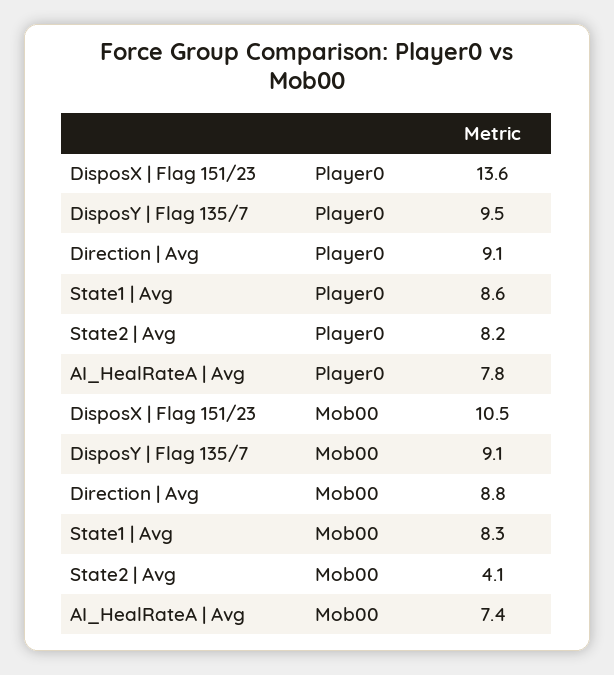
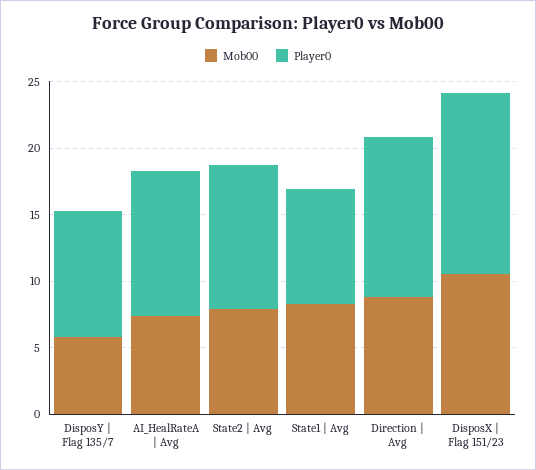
  {
    "Player0": {
      "DisposX | Flag 151/23": 13.6,
      "DisposY | Flag 135/7": 9.5,
-     "Direction | Avg": 9.1,
+     "Direction | Avg": 12,
      "State1 | Avg": 8.6,
-     "State2 | Avg": 8.2,
+     "State2 | Avg": 11,
-     "AI_HealRateA | Avg": 7.8
+     "AI_HealRateA | Avg": 11
    },
    "Mob00": {
      "DisposX | Flag 151/23": 10.5,
-     "DisposY | Flag 135/7": 9.1,
+     "DisposY | Flag 135/7": 6,
      "Direction | Avg": 8.8,
      "State1 | Avg": 8.3,
-     "State2 | Avg": 4.1,
+     "State2 | Avg": 8,
      "AI_HealRateA | Avg": 7.4
    }
  }

